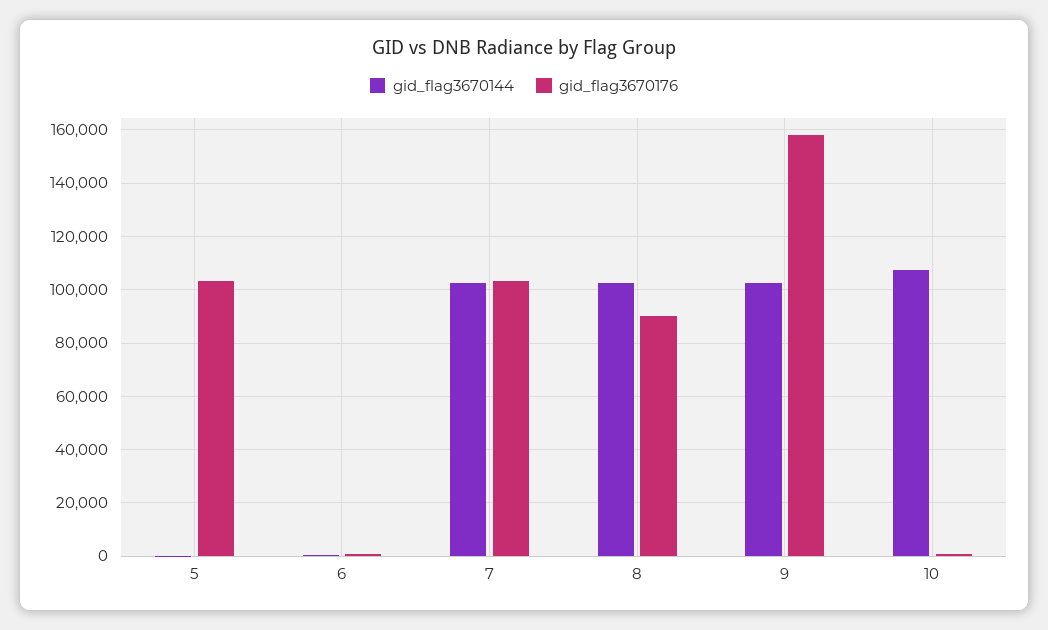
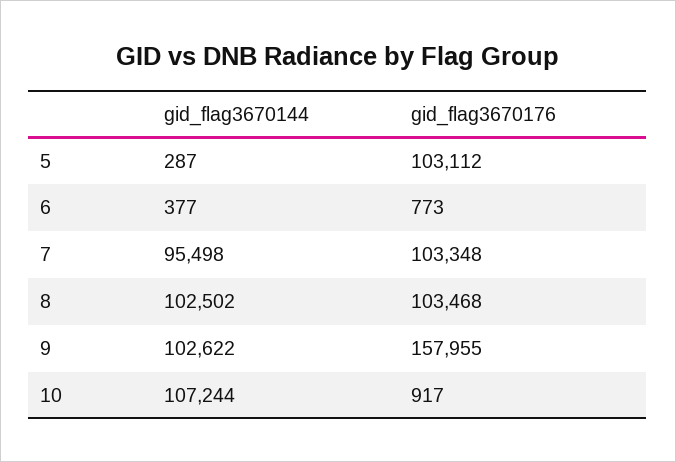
  {
    "gid_flag3670144": {
      "5": 287,
      "6": 377,
-     "7": 102500,
+     "7": 95498,
      "8": 102502,
      "9": 102622,
      "10": 107244
    },
    "gid_flag3670176": {
      "5": 103112,
      "6": 773,
      "7": 103348,
-     "8": 90000,
+     "8": 103468,
      "9": 157955,
      "10": 917
    }
  }

